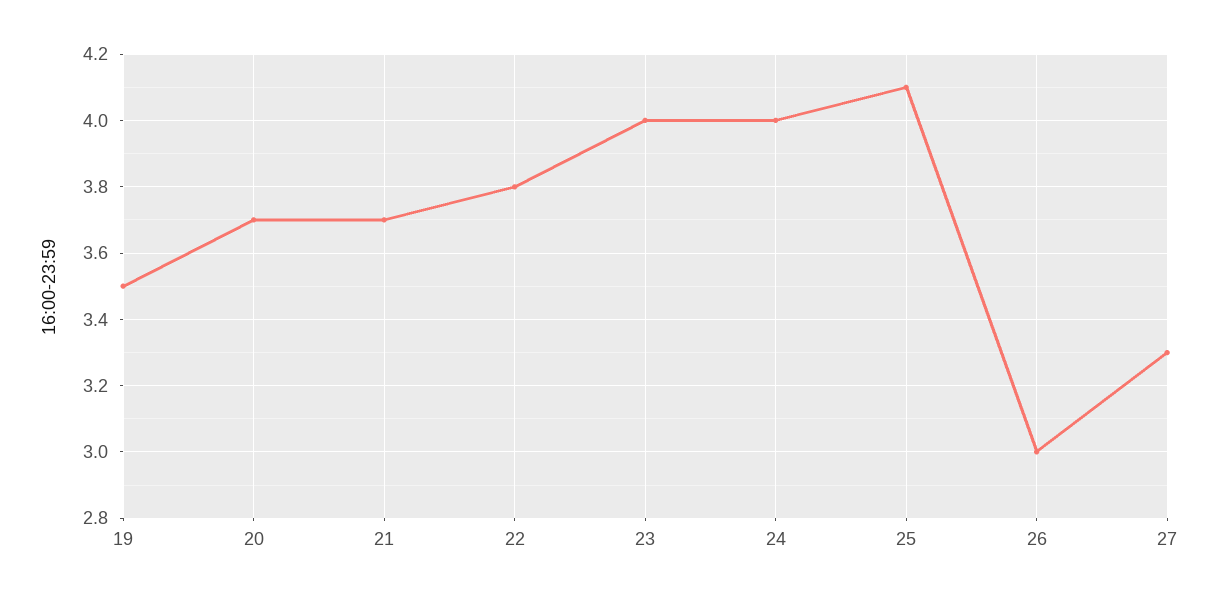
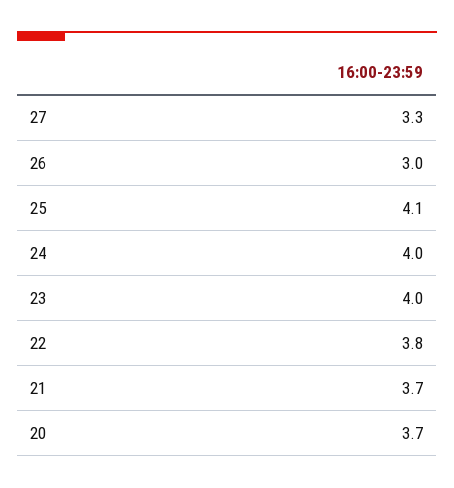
  {
-   "19": 3.5,
    "20": 3.7,
    "21": 3.7,
    "22": 3.8,
    "23": 4,
    "24": 4,
    "25": 4.1,
    "26": 3,
    "27": 3.3
  }

